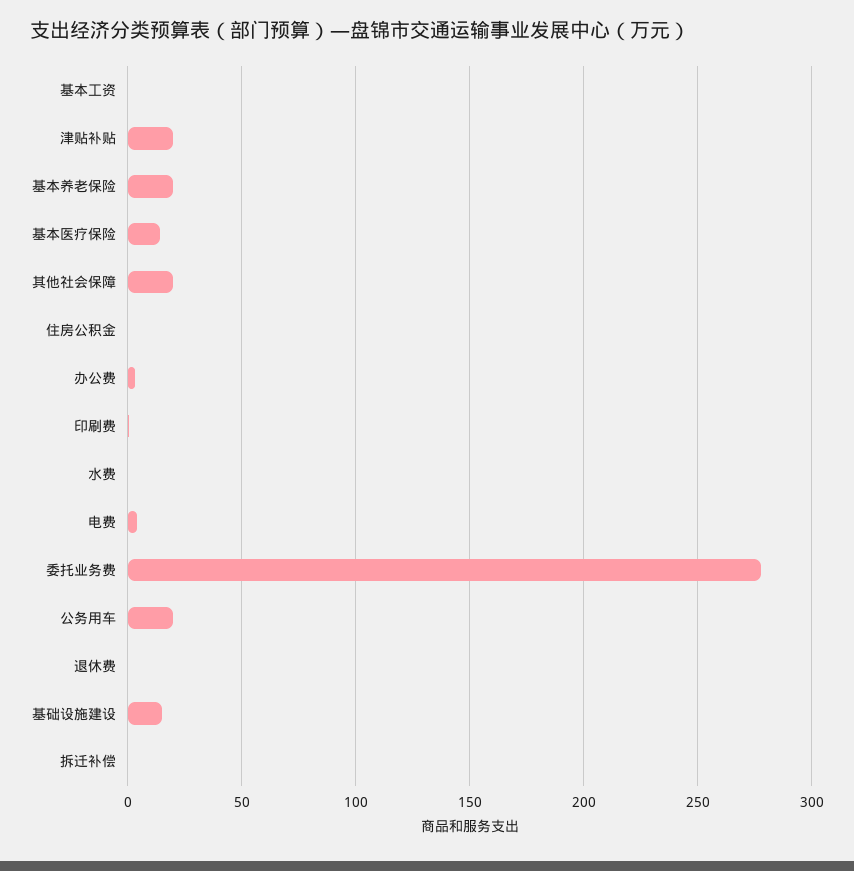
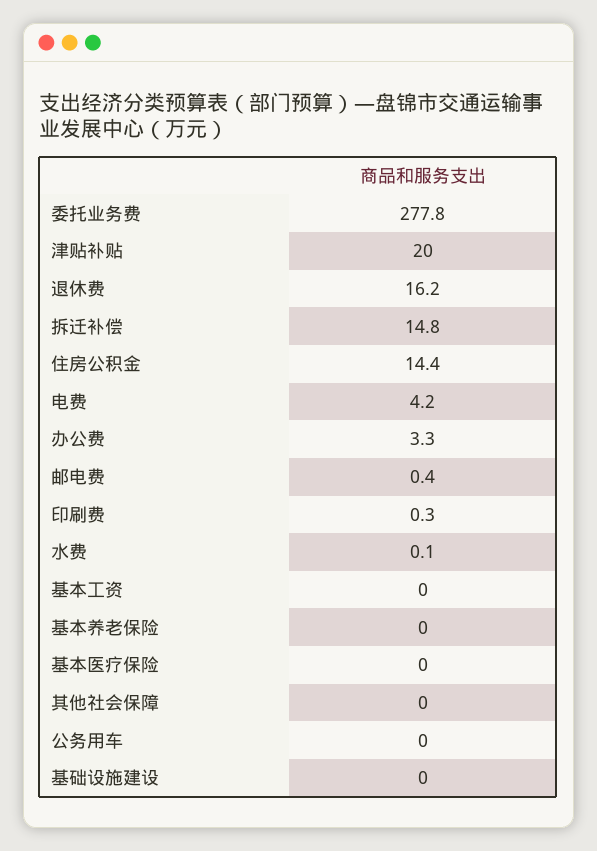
  {
    "基本工资": 0,
    "津贴补贴": 20,
-   "基本养老保险": 20,
+   "基本养老保险": 0,
-   "基本医疗保险": 15,
+   "基本医疗保险": 0,
-   "其他社会保障": 20,
+   "其他社会保障": 0,
-   "住房公积金": 0,
+   "住房公积金": 14.4,
    "办公费": 3.3,
    "印刷费": 0.3,
    "水费": 0.1,
    "电费": 4.2,
    "委托业务费": 277.8,
-   "公务用车": 20,
+   "公务用车": 0,
-   "退休费": 0,
+   "退休费": 16.2,
-   "基础设施建设": 15,
+   "基础设施建设": 0,
-   "拆迁补偿": 0
+   "拆迁补偿": 14.8,
+   "邮电费": 0.4
  }

